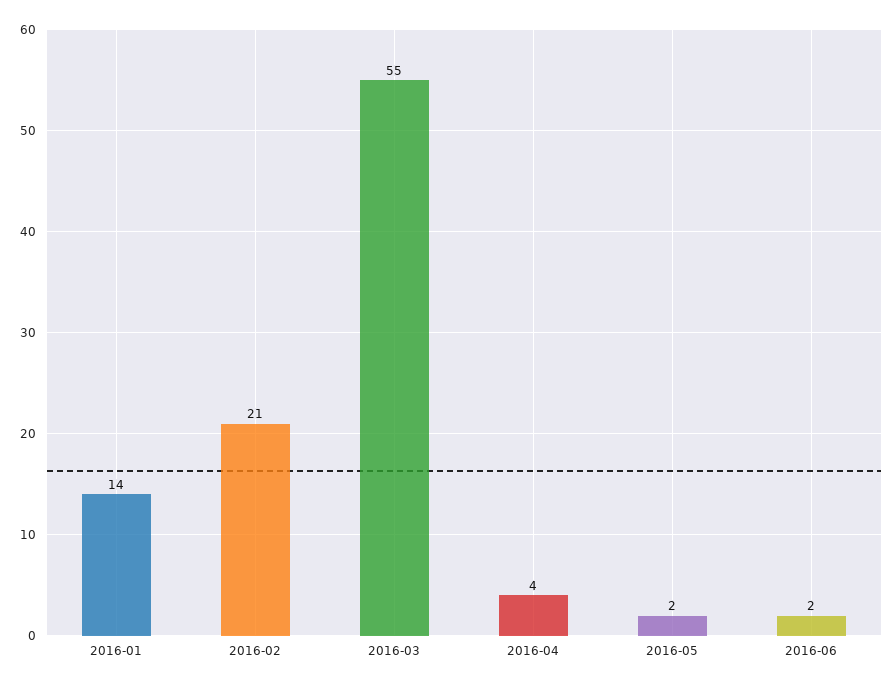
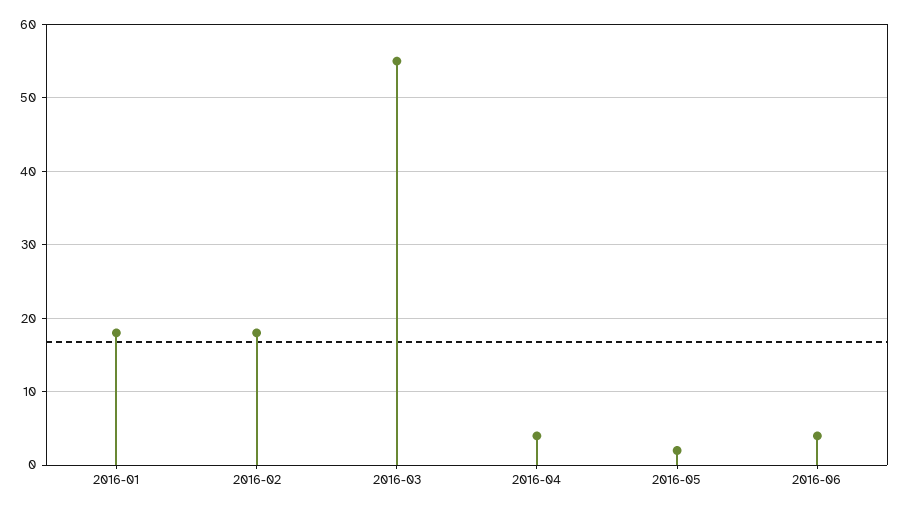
  {
-   "2016-01": 14,
+   "2016-01": 18,
-   "2016-02": 21,
+   "2016-02": 18,
    "2016-03": 55,
    "2016-04": 4,
    "2016-05": 2,
-   "2016-06": 2
+   "2016-06": 4
  }

